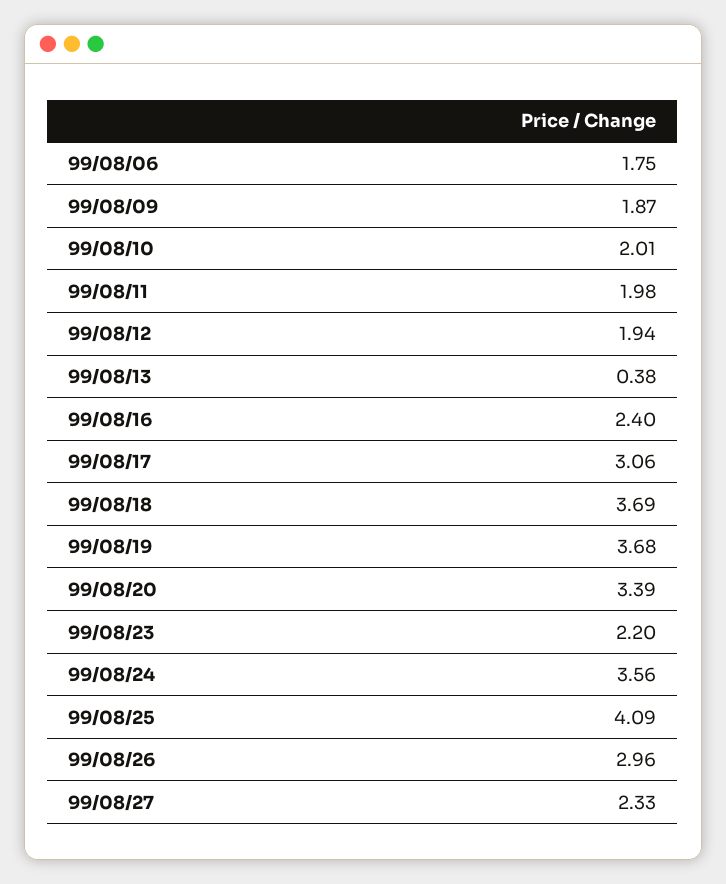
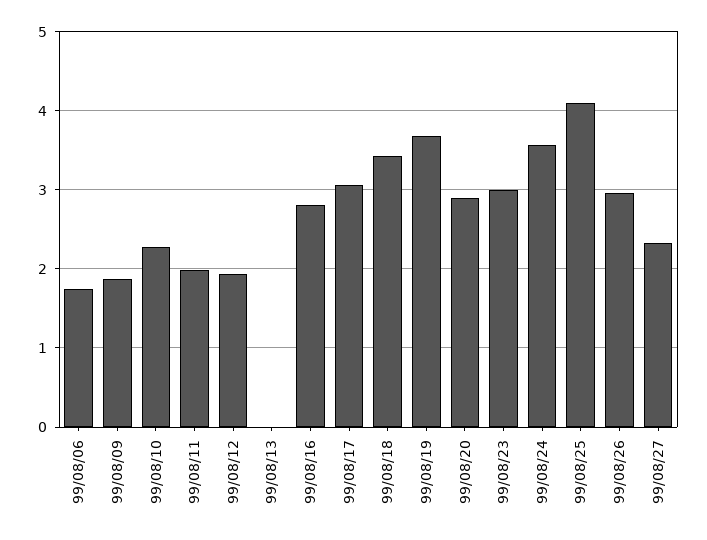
  {
    "99/08/06": 1.75,
    "99/08/09": 1.87,
-   "99/08/10": 2.01,
+   "99/08/10": 2.3,
    "99/08/11": 1.98,
    "99/08/12": 1.94,
-   "99/08/13": 0.38,
+   "99/08/13": 0,
-   "99/08/16": 2.4,
+   "99/08/16": 2.8,
    "99/08/17": 3.06,
-   "99/08/18": 3.69,
+   "99/08/18": 3.4,
    "99/08/19": 3.68,
-   "99/08/20": 3.39,
+   "99/08/20": 2.9,
-   "99/08/23": 2.2,
+   "99/08/23": 3,
    "99/08/24": 3.56,
    "99/08/25": 4.09,
    "99/08/26": 2.96,
    "99/08/27": 2.33
  }

